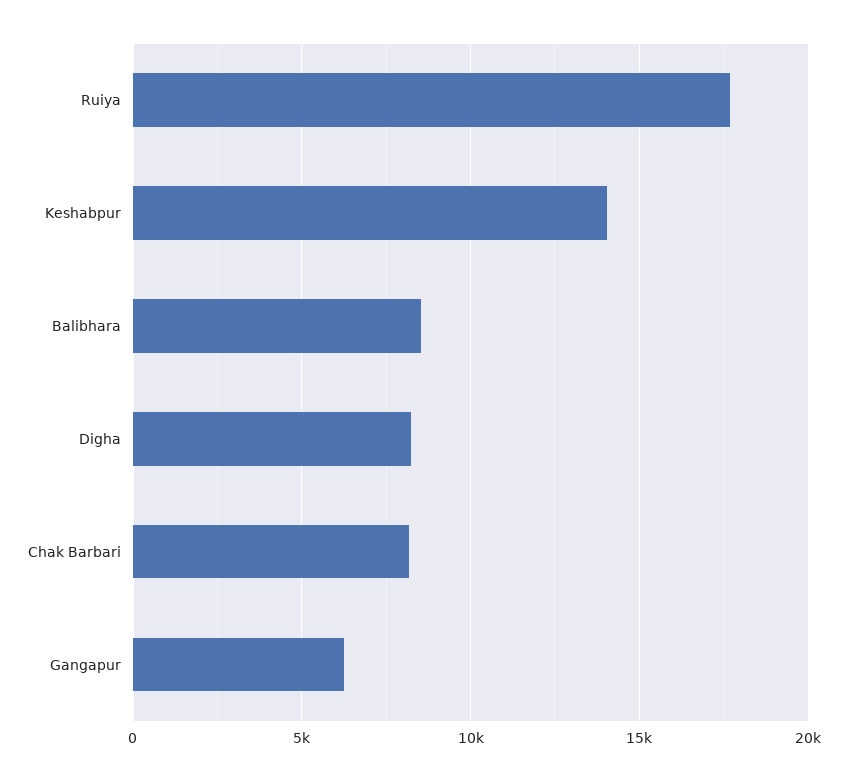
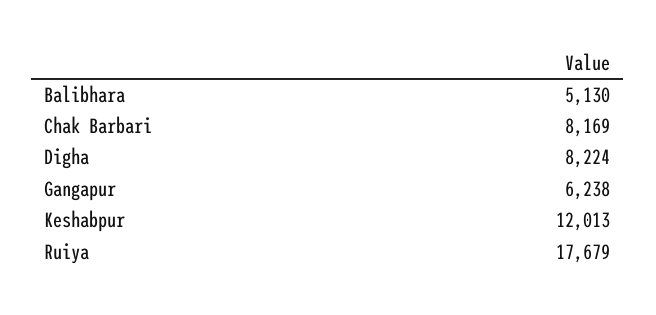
  {
    "Ruiya": 17679,
-   "Keshabpur": 14000,
+   "Keshabpur": 12013,
-   "Balibhara": 8500,
+   "Balibhara": 5130,
    "Digha": 8224,
    "Chak Barbari": 8169,
    "Gangapur": 6238
  }

